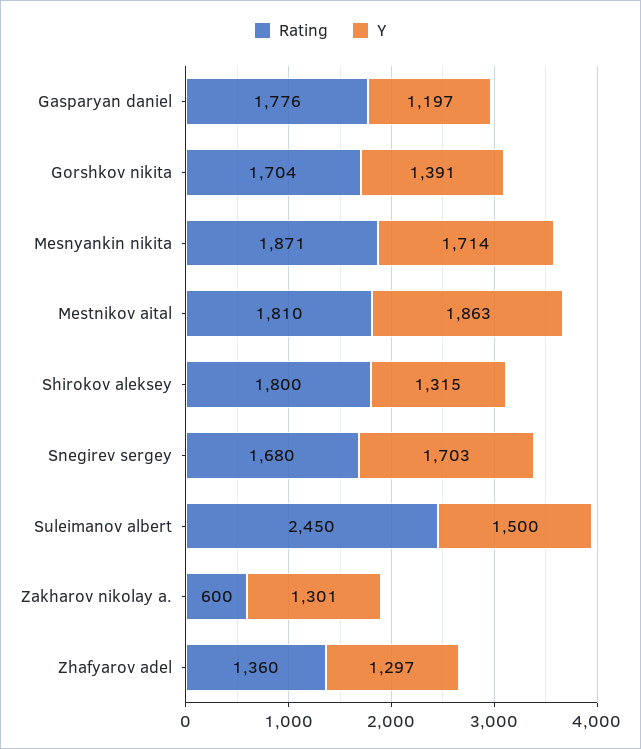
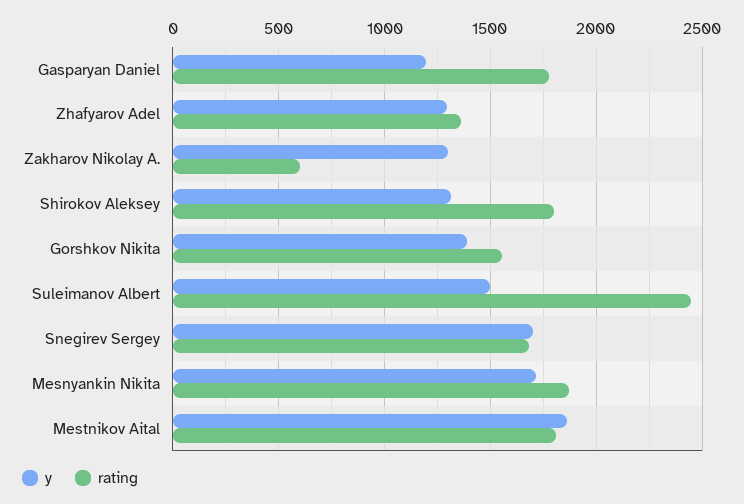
  {
    "Rating": {
      "Gasparyan daniel": 1776,
-     "Gorshkov nikita": 1704,
+     "Gorshkov nikita": 1550,
      "Mesnyankin nikita": 1871,
      "Mestnikov aital": 1810,
      "Shirokov aleksey": 1800,
      "Snegirev sergey": 1680,
      "Suleimanov albert": 2450,
      "Zakharov nikolay a.": 600,
      "Zhafyarov adel": 1360
    },
    "Y": {
      "Gasparyan daniel": 1197,
      "Gorshkov nikita": 1391,
      "Mesnyankin nikita": 1714,
      "Mestnikov aital": 1863,
      "Shirokov aleksey": 1315,
      "Snegirev sergey": 1703,
      "Suleimanov albert": 1500,
      "Zakharov nikolay a.": 1301,
      "Zhafyarov adel": 1297
    }
  }

